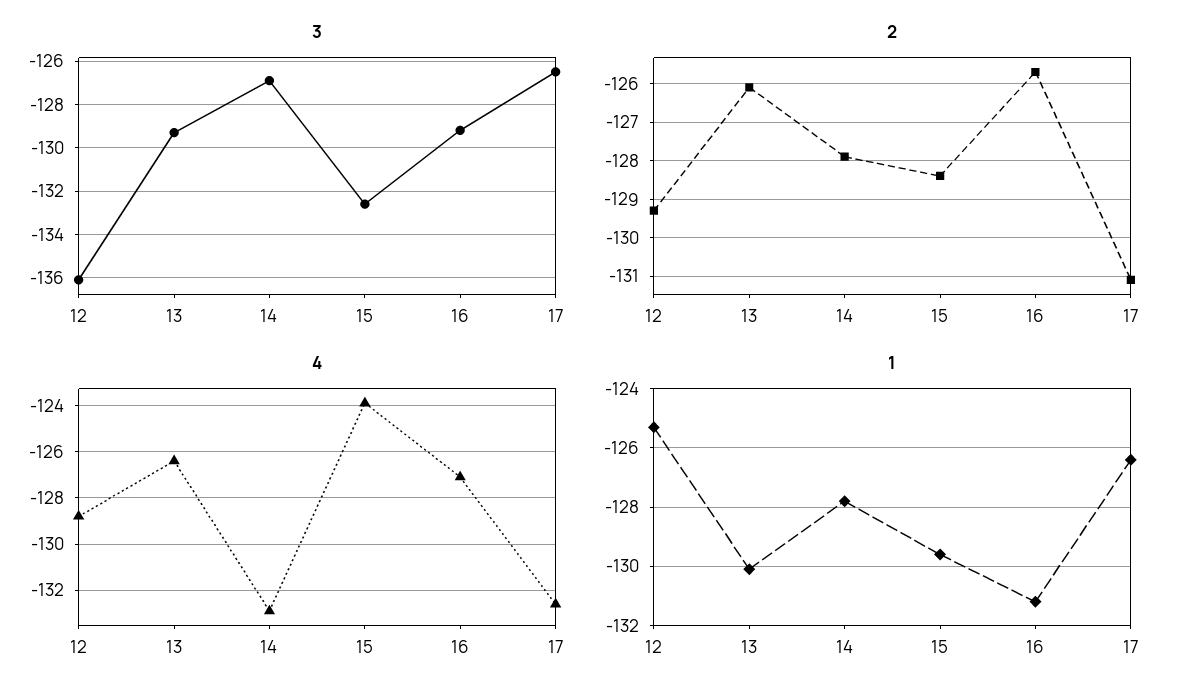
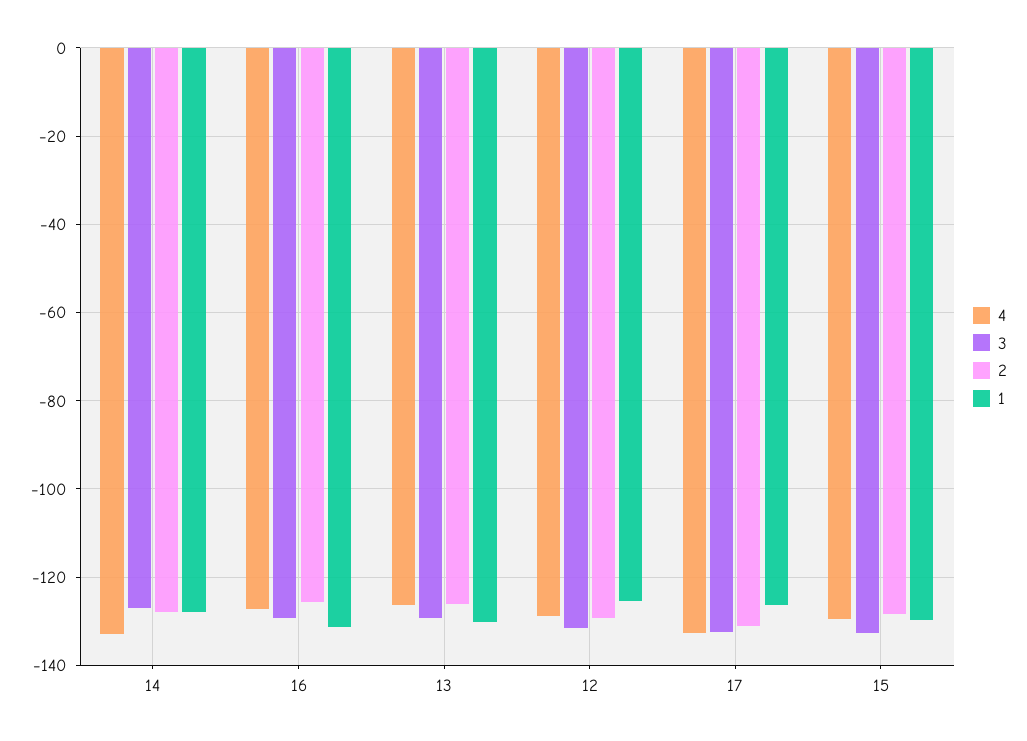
  {
    "3": {
-     "12": -136,
+     "12": -132,
      "13": -129.5,
      "14": -127,
      "15": -132.5,
      "16": -129,
-     "17": -126.5
+     "17": -132
    },
    "2": {
      "12": -129.5,
      "13": -126,
      "14": -128,
      "15": -128.5,
      "16": -125.5,
      "17": -131
    },
    "4": {
      "12": -129,
      "13": -126.5,
      "14": -133,
-     "15": -124,
+     "15": -130,
      "16": -127,
      "17": -132.5
    },
    "1": {
      "12": -125.5,
      "13": -130,
      "14": -128,
      "15": -129.5,
      "16": -131,
      "17": -126.5
    }
  }

